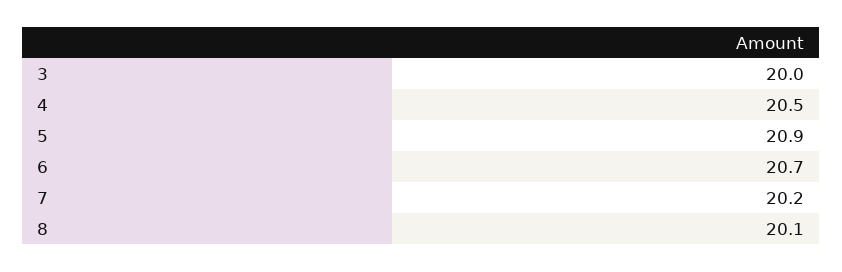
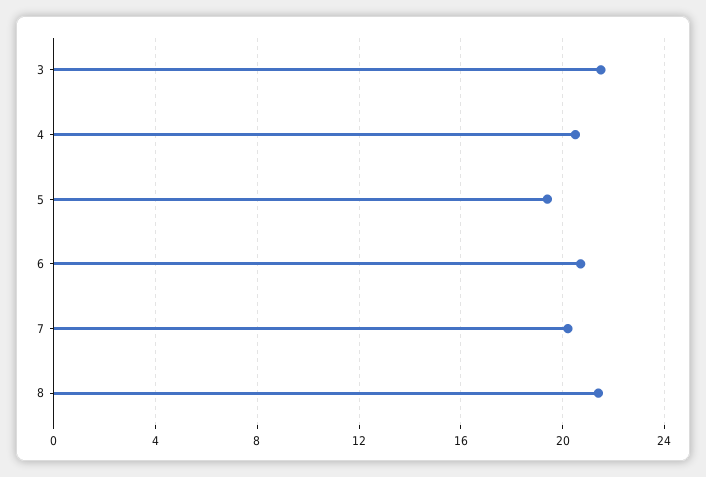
  {
-   "3": 20,
+   "3": 21.5,
    "4": 20.5,
-   "5": 20.9,
+   "5": 19.5,
    "6": 20.7,
    "7": 20.2,
-   "8": 20.1
+   "8": 21.5
  }

